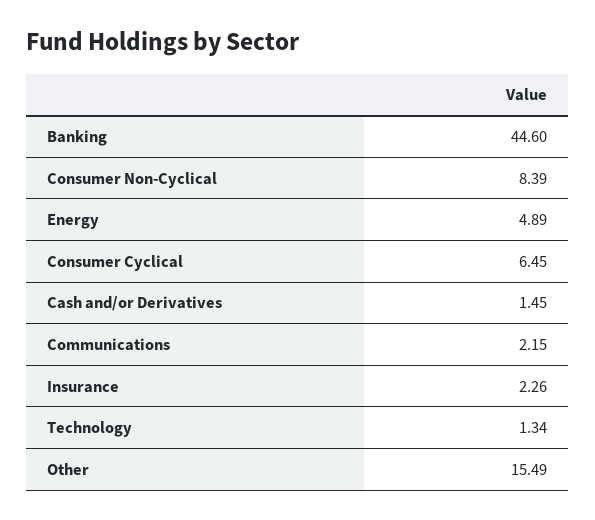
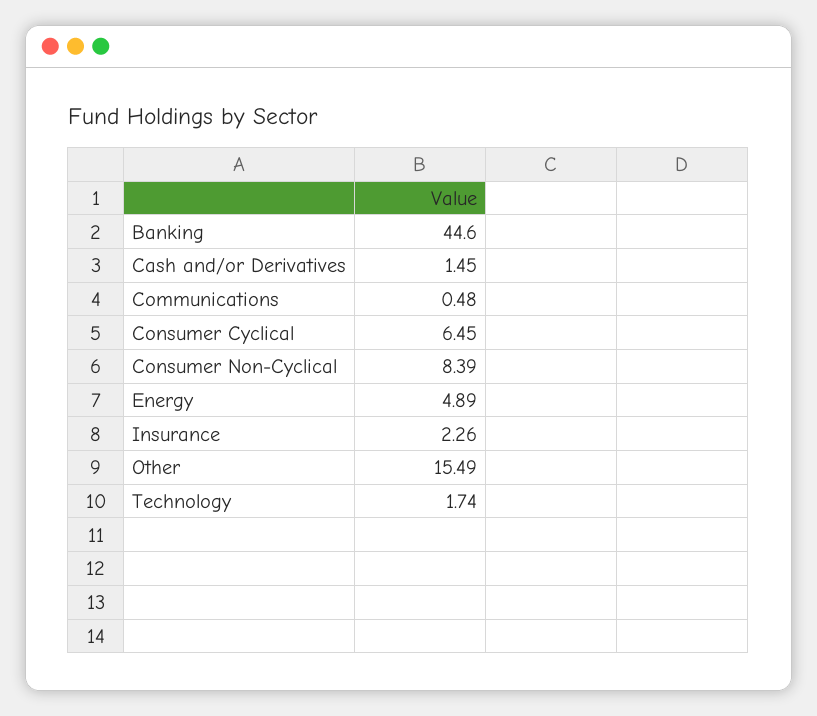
  {
    "Banking": 44.6,
    "Consumer Non-Cyclical": 8.39,
    "Energy": 4.89,
    "Consumer Cyclical": 6.45,
    "Cash and/or Derivatives": 1.45,
-   "Communications": 2.15,
+   "Communications": 0.48,
    "Insurance": 2.26,
-   "Technology": 1.34,
+   "Technology": 1.74,
    "Other": 15.49
  }

